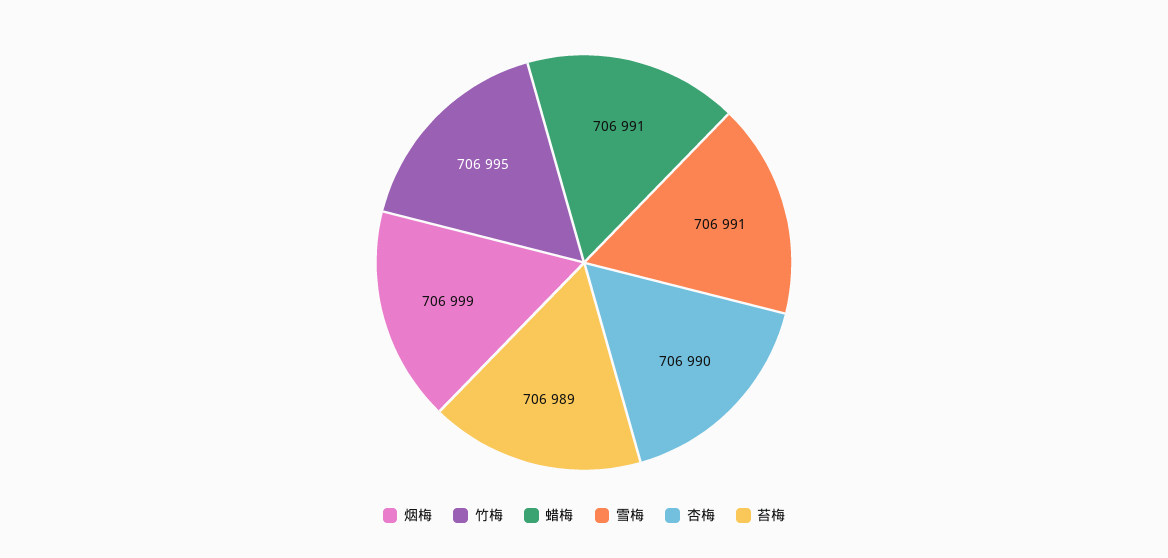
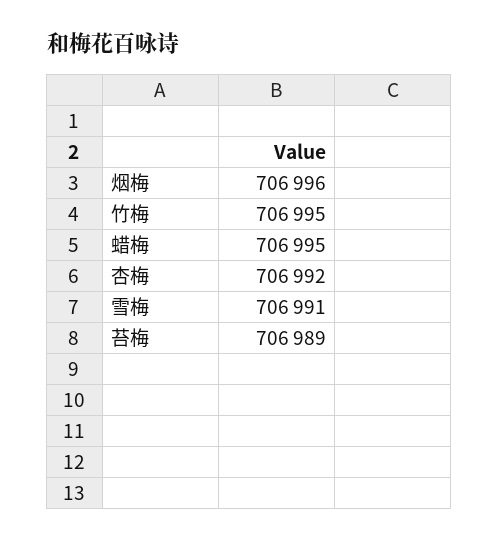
  {
-   "烟梅": 706999,
+   "烟梅": 706996,
    "竹梅": 706995,
-   "蜡梅": 706991,
+   "蜡梅": 706995,
    "雪梅": 706991,
-   "杏梅": 706990,
+   "杏梅": 706992,
    "苔梅": 706989
  }

